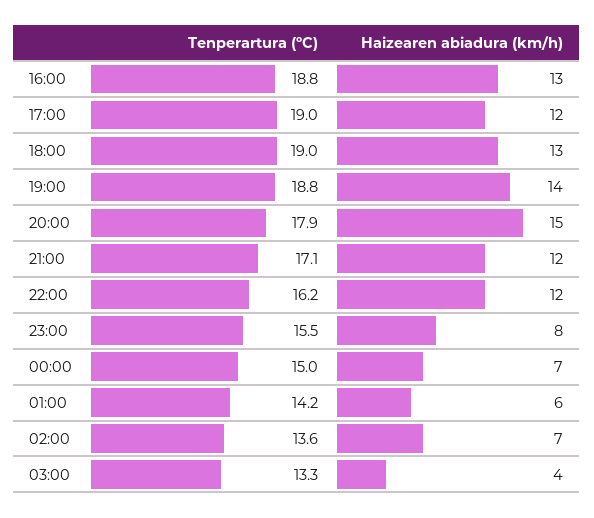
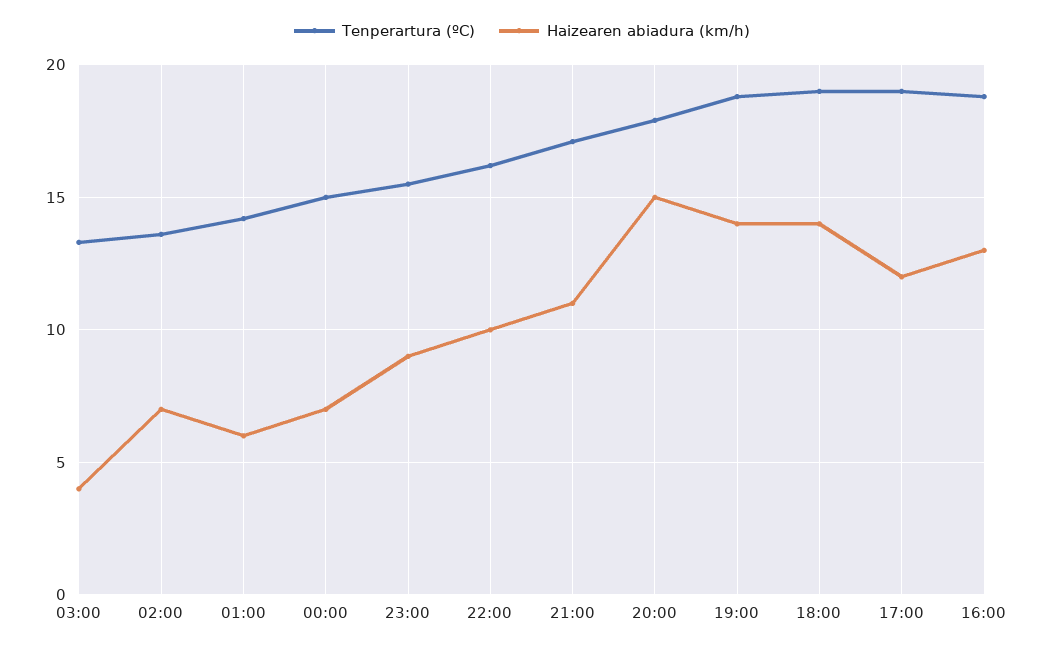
  {
    "Tenperartura (ºC)": {
      "16:00": 18.8,
      "17:00": 19,
      "18:00": 19,
      "19:00": 18.8,
      "20:00": 17.9,
      "21:00": 17.1,
      "22:00": 16.2,
      "23:00": 15.5,
      "00:00": 15,
      "01:00": 14.2,
      "02:00": 13.6,
      "03:00": 13.3
    },
    "Haizearen abiadura (km/h)": {
      "16:00": 13,
      "17:00": 12,
-     "18:00": 13,
+     "18:00": 14,
      "19:00": 14,
      "20:00": 15,
-     "21:00": 12,
+     "21:00": 11,
-     "22:00": 12,
+     "22:00": 10,
-     "23:00": 8,
+     "23:00": 9,
      "00:00": 7,
      "01:00": 6,
      "02:00": 7,
      "03:00": 4
    }
  }

